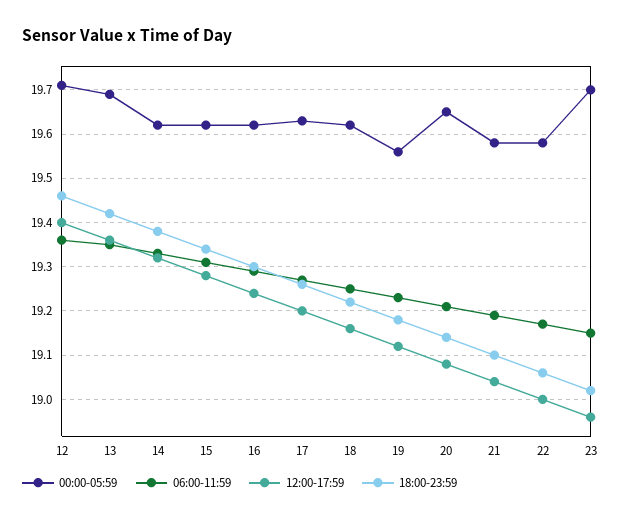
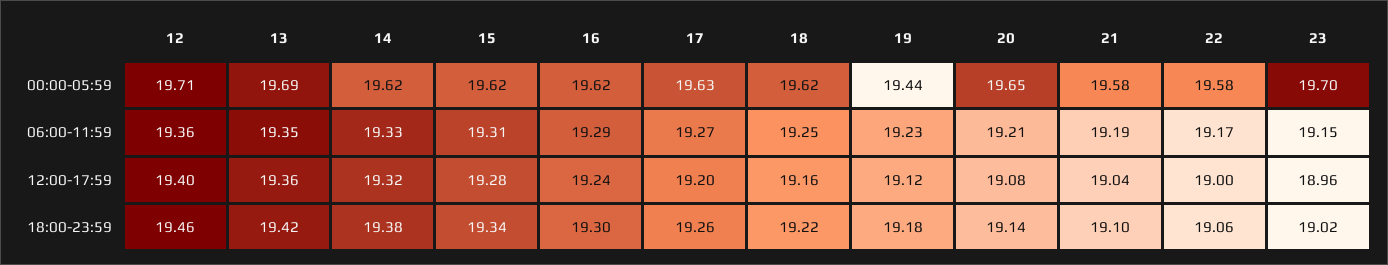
  {
    "00:00-05:59": {
      "12": 19.71,
      "13": 19.69,
      "14": 19.62,
      "15": 19.62,
      "16": 19.62,
      "17": 19.63,
      "18": 19.62,
-     "19": 19.55,
+     "19": 19.44,
      "20": 19.65,
      "21": 19.58,
      "22": 19.58,
      "23": 19.7
    },
    "06:00-11:59": {
      "12": 19.36,
      "13": 19.35,
      "14": 19.33,
      "15": 19.31,
      "16": 19.29,
      "17": 19.27,
      "18": 19.25,
      "19": 19.23,
      "20": 19.21,
      "21": 19.19,
      "22": 19.17,
      "23": 19.15
    },
    "12:00-17:59": {
      "12": 19.4,
      "13": 19.36,
      "14": 19.32,
      "15": 19.28,
      "16": 19.24,
      "17": 19.2,
      "18": 19.16,
      "19": 19.12,
      "20": 19.08,
      "21": 19.04,
      "22": 19,
      "23": 18.96
    },
    "18:00-23:59": {
      "12": 19.46,
      "13": 19.42,
      "14": 19.38,
      "15": 19.34,
      "16": 19.3,
      "17": 19.26,
      "18": 19.22,
      "19": 19.18,
      "20": 19.14,
      "21": 19.1,
      "22": 19.06,
      "23": 19.02
    }
  }

